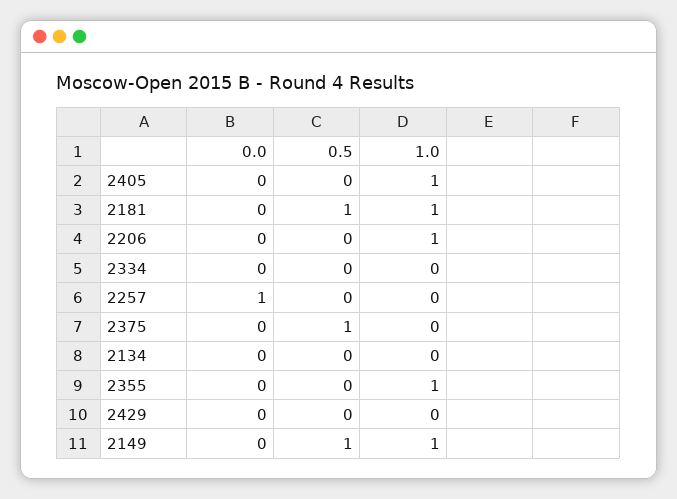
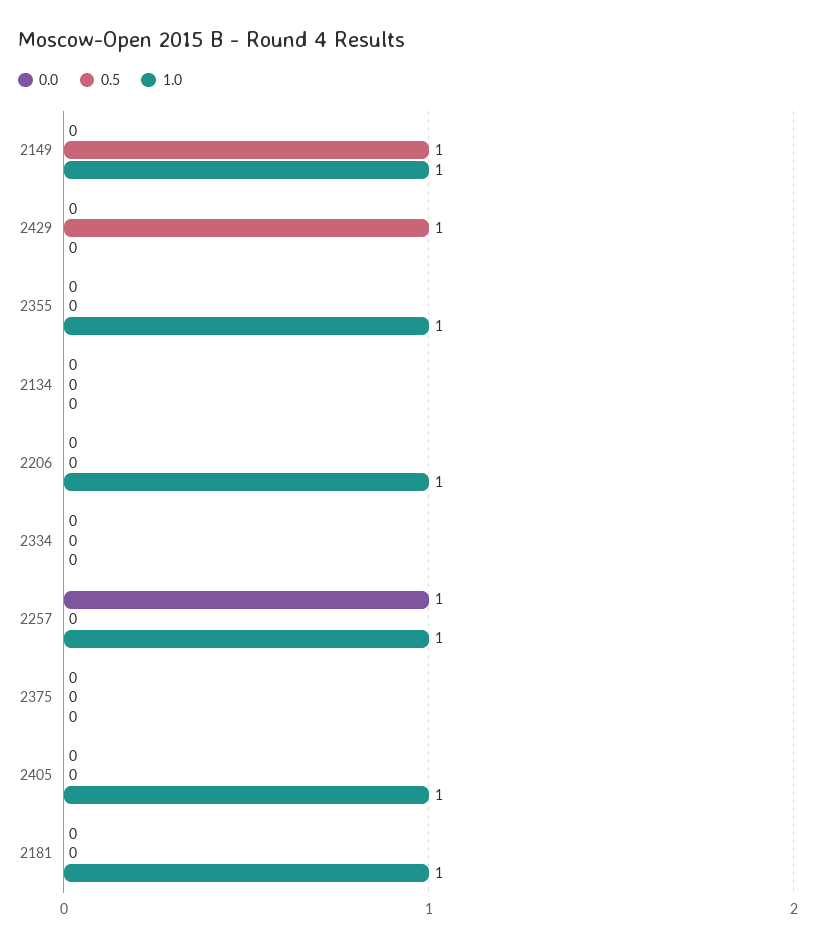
  {
    "0.0": {
      "2405": 0,
      "2181": 0,
      "2206": 0,
      "2334": 0,
      "2257": 1,
      "2375": 0,
      "2134": 0,
      "2355": 0,
      "2429": 0,
      "2149": 0
    },
    "0.5": {
      "2405": 0,
-     "2181": 1,
+     "2181": 0,
      "2206": 0,
      "2334": 0,
      "2257": 0,
-     "2375": 1,
+     "2375": 0,
      "2134": 0,
      "2355": 0,
-     "2429": 0,
+     "2429": 1,
      "2149": 1
    },
    "1.0": {
      "2405": 1,
      "2181": 1,
      "2206": 1,
      "2334": 0,
-     "2257": 0,
+     "2257": 1,
      "2375": 0,
      "2134": 0,
      "2355": 1,
      "2429": 0,
      "2149": 1
    }
  }

